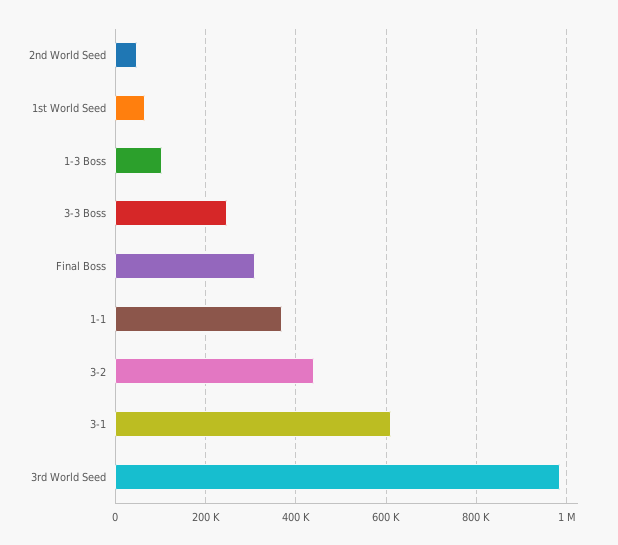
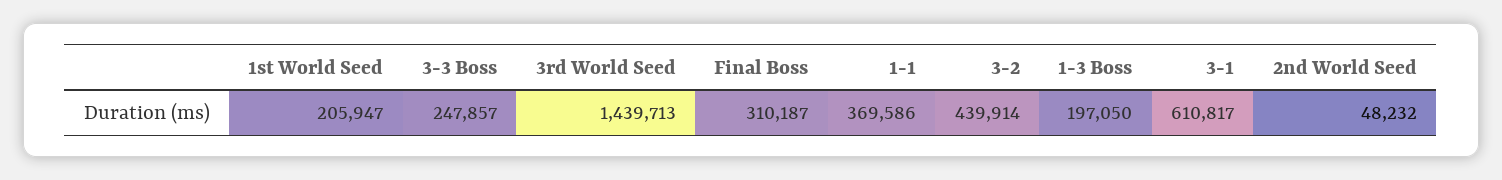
  {
    "2nd World Seed": 48232,
-   "1st World Seed": 60000,
+   "1st World Seed": 205947,
-   "1-3 Boss": 100000,
+   "1-3 Boss": 197050,
    "3-3 Boss": 247857,
    "Final Boss": 310187,
    "1-1": 369586,
    "3-2": 439914,
    "3-1": 610817,
-   "3rd World Seed": 980000
+   "3rd World Seed": 1439713
  }

